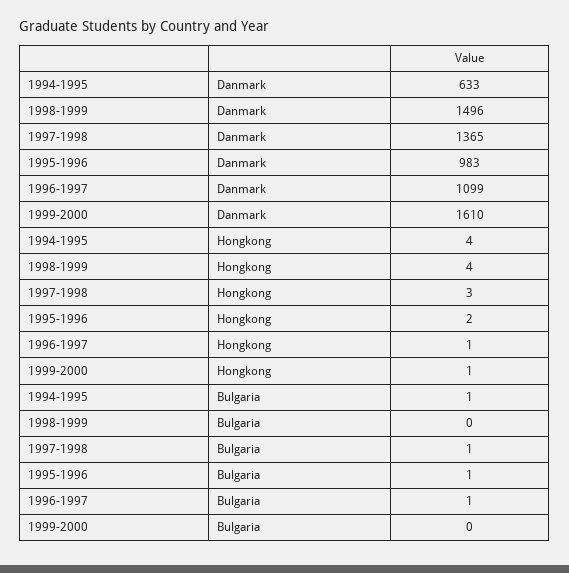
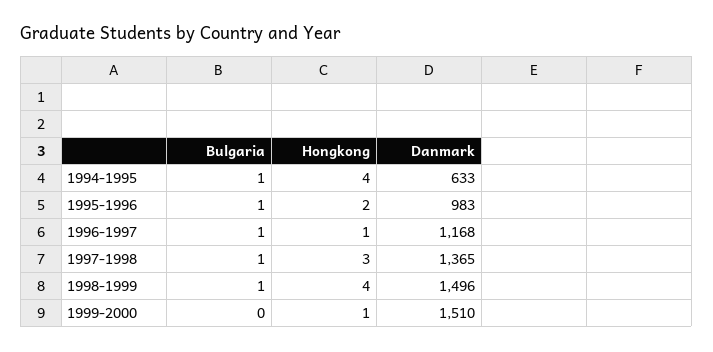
  {
    "1994-1995": {
      "Danmark": 633,
      "Hongkong": 4,
      "Bulgaria": 1
    },
    "1998-1999": {
      "Danmark": 1496,
      "Hongkong": 4,
-     "Bulgaria": 0
+     "Bulgaria": 1
    },
    "1997-1998": {
      "Danmark": 1365,
      "Hongkong": 3,
      "Bulgaria": 1
    },
    "1995-1996": {
      "Danmark": 983,
      "Hongkong": 2,
      "Bulgaria": 1
    },
    "1996-1997": {
-     "Danmark": 1099,
+     "Danmark": 1168,
      "Hongkong": 1,
      "Bulgaria": 1
    },
    "1999-2000": {
-     "Danmark": 1610,
+     "Danmark": 1510,
      "Hongkong": 1,
      "Bulgaria": 0
    }
  }

